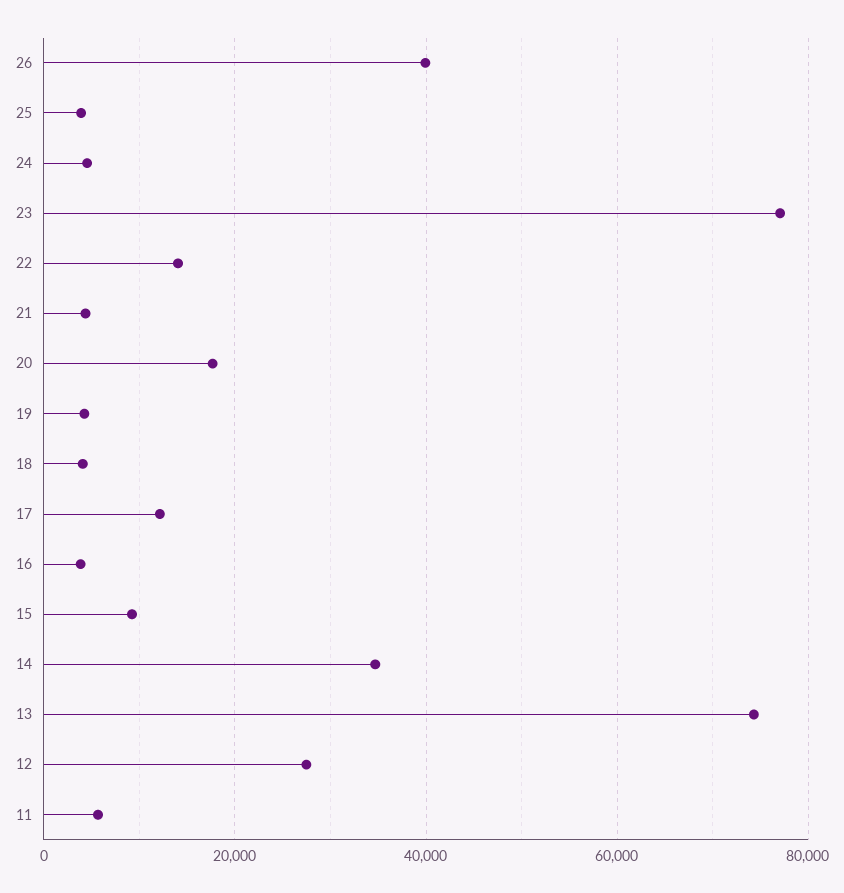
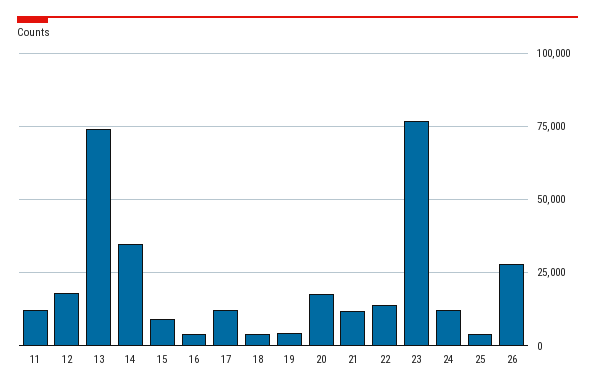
  {
-   "26": 40000,
+   "26": 27500,
    "25": 4000,
-   "24": 4000,
+   "24": 12500,
    "23": 78000,
    "22": 14000,
-   "21": 4000,
+   "21": 12500,
    "20": 18000,
    "19": 4000,
    "18": 4000,
    "17": 12000,
    "16": 4000,
    "15": 10000,
    "14": 34000,
    "13": 74000,
-   "12": 28000,
+   "12": 17500,
-   "11": 6000
+   "11": 12500
  }

